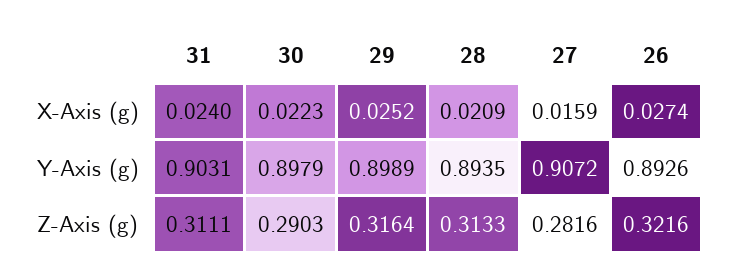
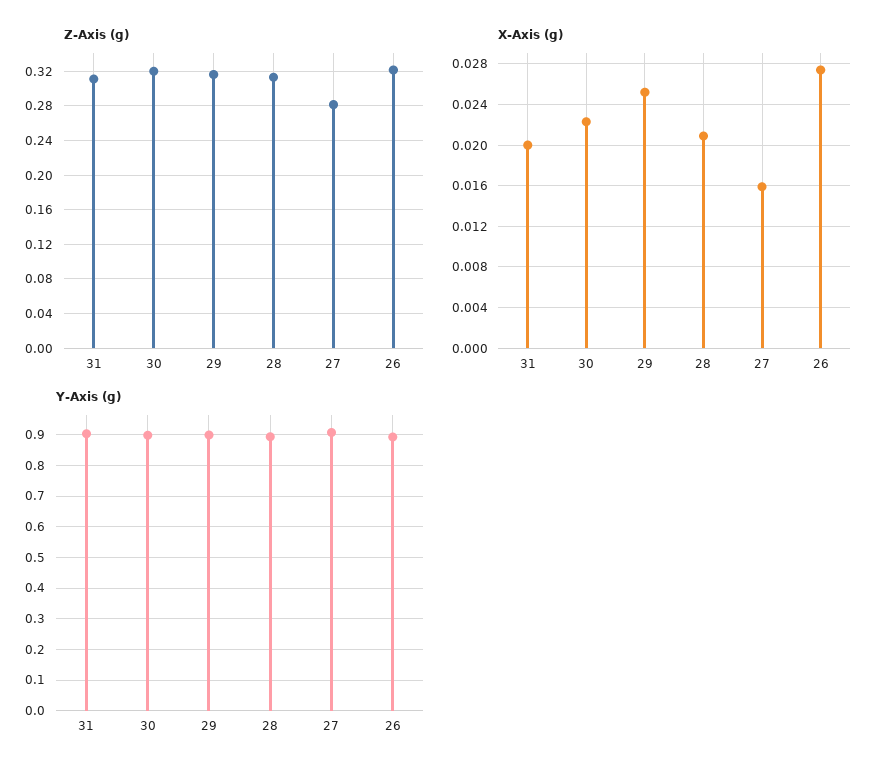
  {
    "X-Axis (g)": {
-     "31": 0.024,
+     "31": 0.02,
      "30": 0.0223,
      "29": 0.0252,
      "28": 0.0209,
      "27": 0.0159,
      "26": 0.0274
    },
    "Y-Axis (g)": {
      "31": 0.9031,
      "30": 0.8979,
      "29": 0.8989,
      "28": 0.8935,
      "27": 0.9072,
      "26": 0.8926
    },
    "Z-Axis (g)": {
      "31": 0.3111,
-     "30": 0.2903,
+     "30": 0.32,
      "29": 0.3164,
      "28": 0.3133,
      "27": 0.2816,
      "26": 0.3216
    }
  }

